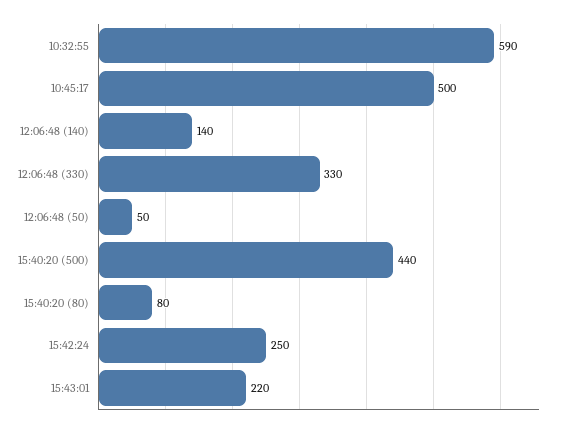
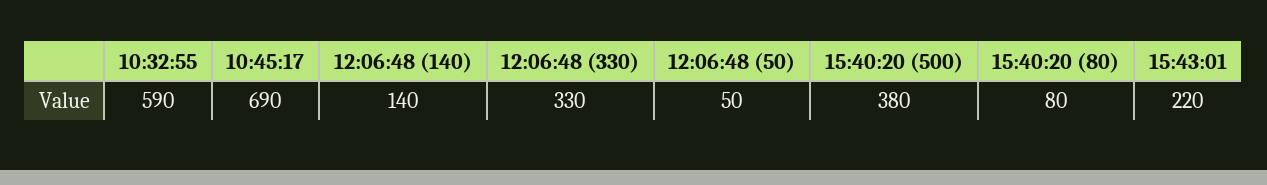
  {
    "10:32:55": 590,
-   "10:45:17": 500,
+   "10:45:17": 690,
    "12:06:48 (140)": 140,
    "12:06:48 (330)": 330,
    "12:06:48 (50)": 50,
-   "15:40:20 (500)": 440,
+   "15:40:20 (500)": 380,
    "15:40:20 (80)": 80,
-   "15:42:24": 250,
    "15:43:01": 220
  }

